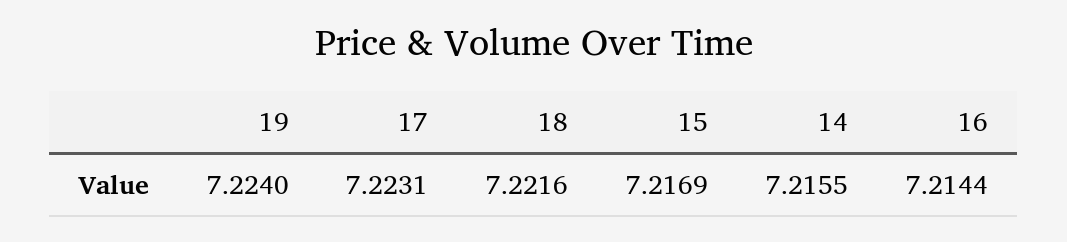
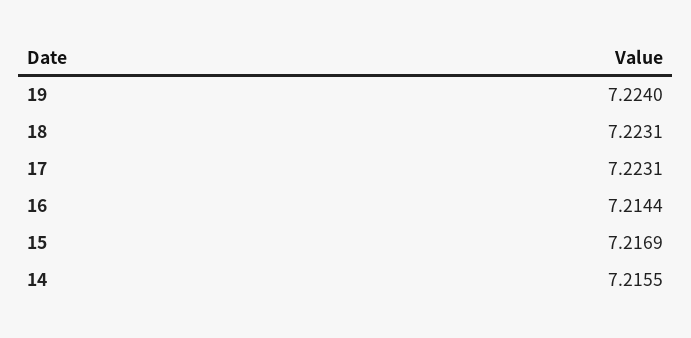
  {
    "19": 7.224,
    "17": 7.2231,
-   "18": 7.2216,
+   "18": 7.2231,
    "15": 7.2169,
    "14": 7.2155,
    "16": 7.2144
  }

